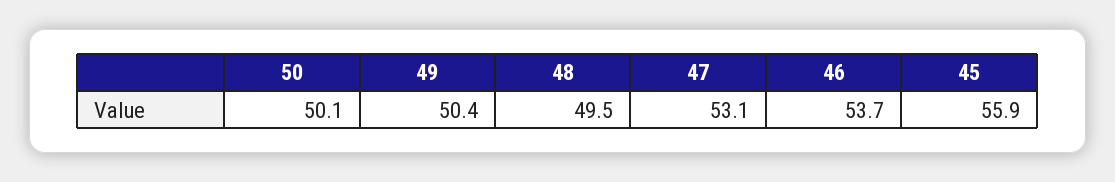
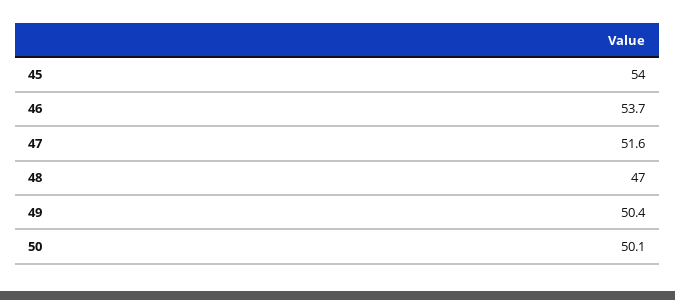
  {
    "50": 50.1,
    "49": 50.4,
-   "48": 49.5,
+   "48": 47,
-   "47": 53.1,
+   "47": 51.6,
    "46": 53.7,
-   "45": 55.9
+   "45": 54
  }

